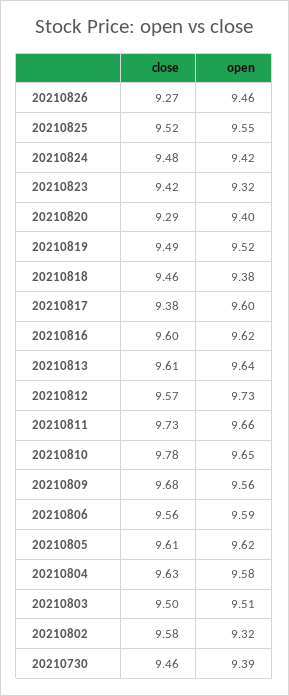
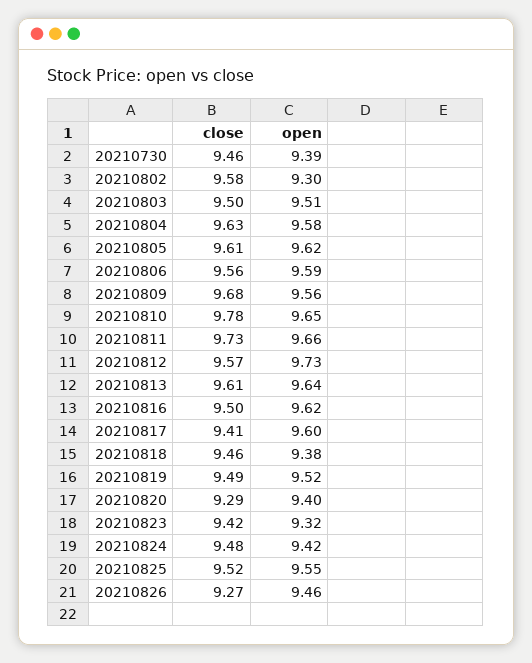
  {
    "close": {
      "20210826": 9.27,
      "20210825": 9.52,
      "20210824": 9.48,
      "20210823": 9.42,
      "20210820": 9.29,
      "20210819": 9.49,
      "20210818": 9.46,
-     "20210817": 9.38,
+     "20210817": 9.41,
-     "20210816": 9.6,
+     "20210816": 9.5,
      "20210813": 9.61,
      "20210812": 9.57,
      "20210811": 9.73,
      "20210810": 9.78,
      "20210809": 9.68,
      "20210806": 9.56,
      "20210805": 9.61,
      "20210804": 9.63,
      "20210803": 9.5,
      "20210802": 9.58,
      "20210730": 9.46
    },
    "open": {
      "20210826": 9.46,
      "20210825": 9.55,
      "20210824": 9.42,
      "20210823": 9.32,
      "20210820": 9.4,
      "20210819": 9.52,
      "20210818": 9.38,
      "20210817": 9.6,
      "20210816": 9.62,
      "20210813": 9.64,
      "20210812": 9.73,
      "20210811": 9.66,
      "20210810": 9.65,
      "20210809": 9.56,
      "20210806": 9.59,
      "20210805": 9.62,
      "20210804": 9.58,
      "20210803": 9.51,
-     "20210802": 9.32,
+     "20210802": 9.3,
      "20210730": 9.39
    }
  }

